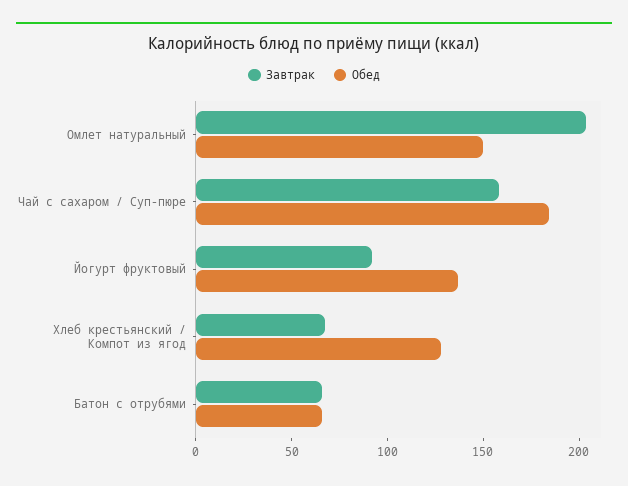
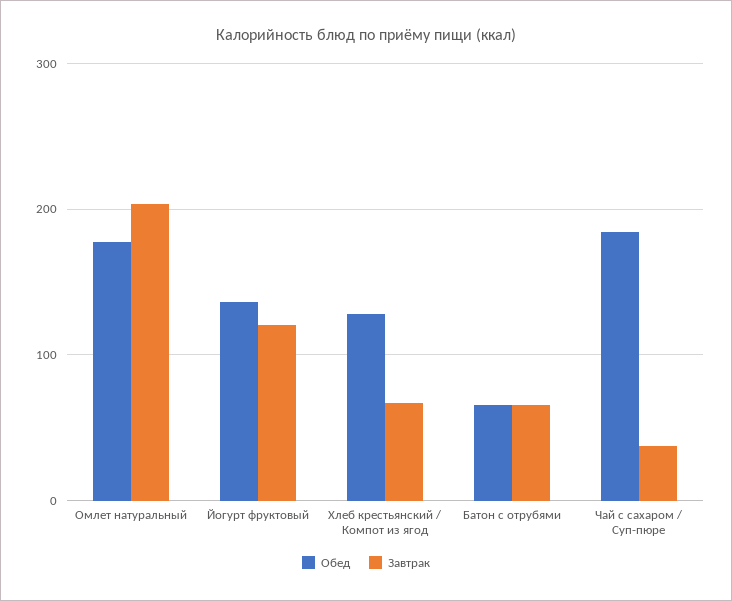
  {
    "Завтрак": {
      "Омлет натуральный": 200,
-     "Чай с сахаром / Суп-пюре": 160,
+     "Чай с сахаром / Суп-пюре": 40,
-     "Йогурт фруктовый": 90,
+     "Йогурт фруктовый": 120,
      "Хлеб крестьянский / Компот из ягод": 70,
      "Батон с отрубями": 70
    },
    "Обед": {
-     "Омлет натуральный": 150,
+     "Омлет натуральный": 180,
      "Чай с сахаром / Суп-пюре": 180,
      "Йогурт фруктовый": 140,
      "Хлеб крестьянский / Компот из ягод": 130,
      "Батон с отрубями": 70
    }
  }

